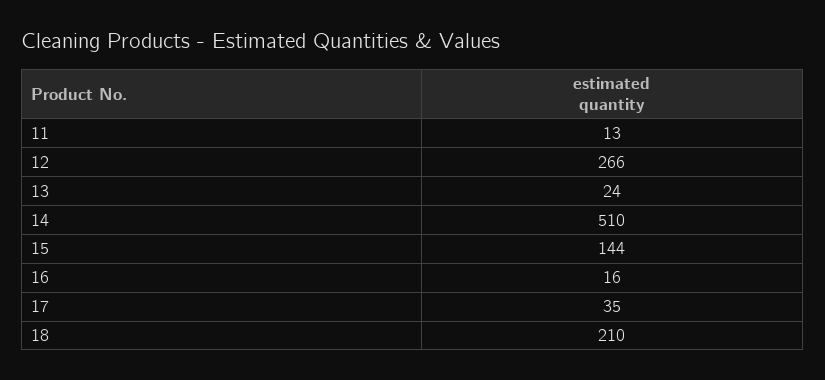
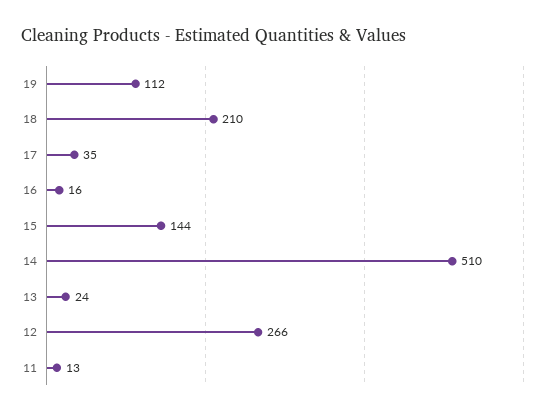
  {
    "11": 13,
    "12": 266,
    "13": 24,
    "14": 510,
    "15": 144,
    "16": 16,
    "17": 35,
-   "18": 210
+   "18": 210,
+   "19": 112
  }

